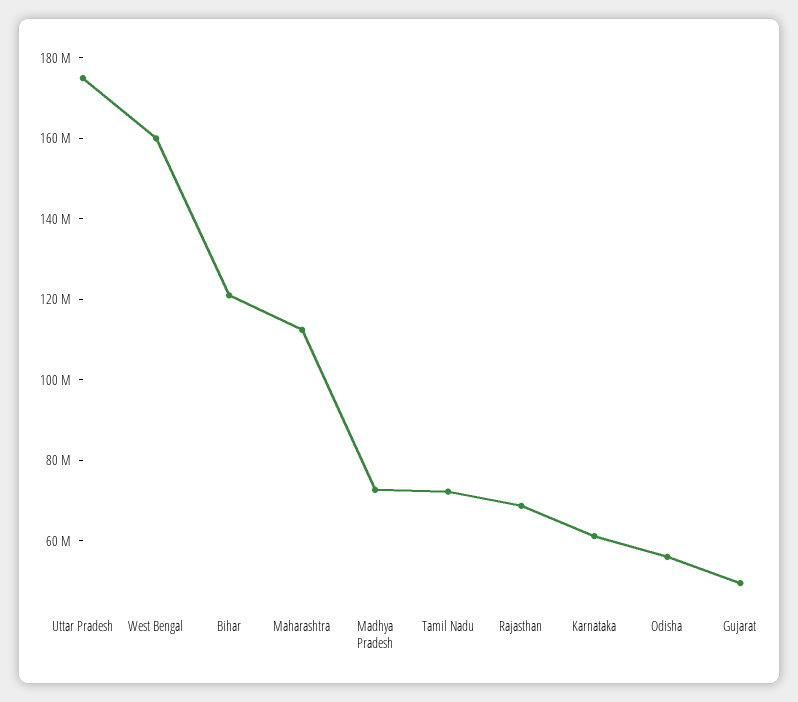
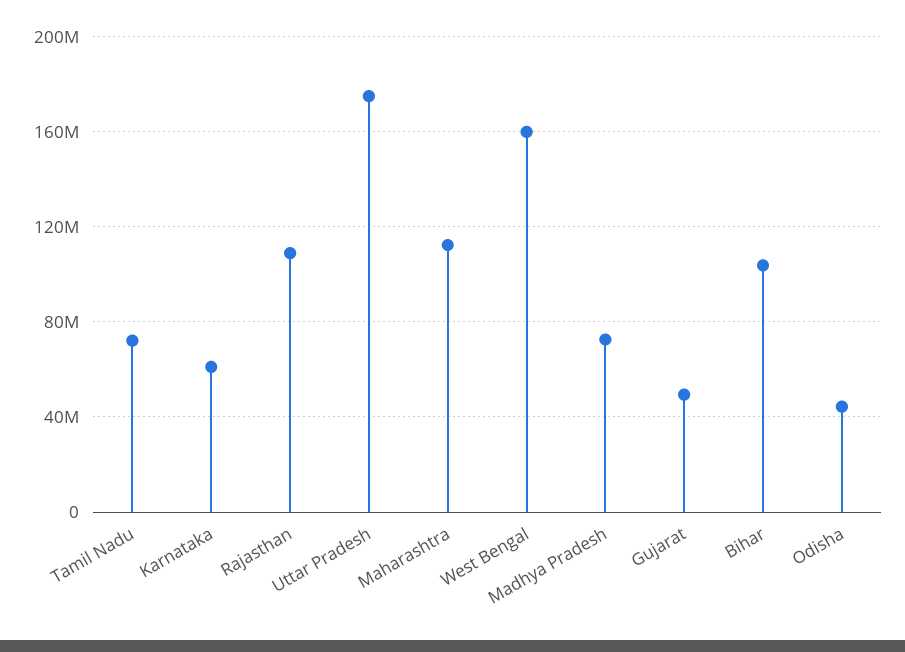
  {
    "Uttar Pradesh": 175000000,
    "West Bengal": 160000000,
-   "Bihar": 120000000,
+   "Bihar": 105000000,
    "Maharashtra": 110000000,
    "Madhya Pradesh": 75000000,
    "Tamil Nadu": 70000000,
-   "Rajasthan": 70000000,
+   "Rajasthan": 110000000,
    "Karnataka": 60000000,
-   "Odisha": 55000000,
+   "Odisha": 45000000,
    "Gujarat": 50000000
  }

